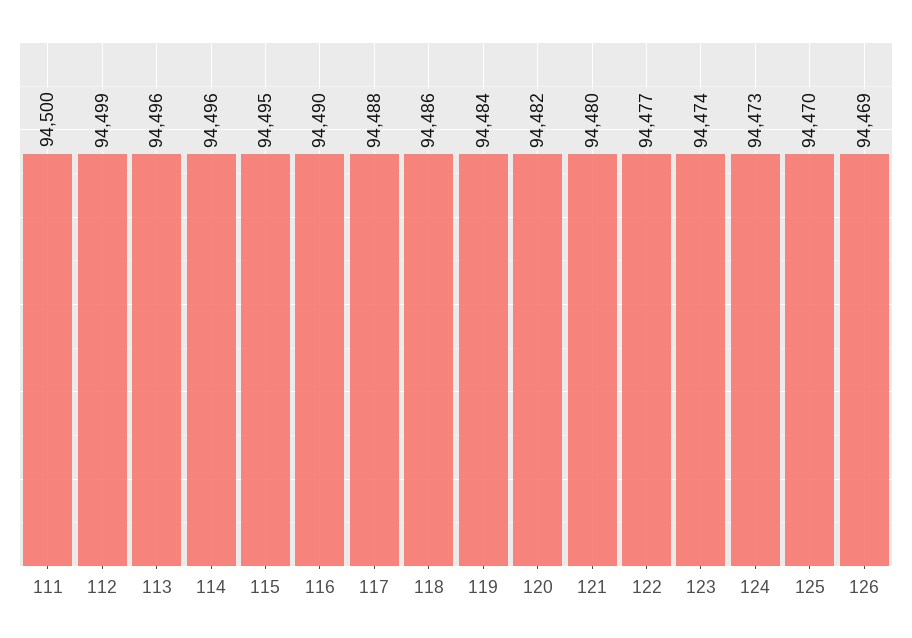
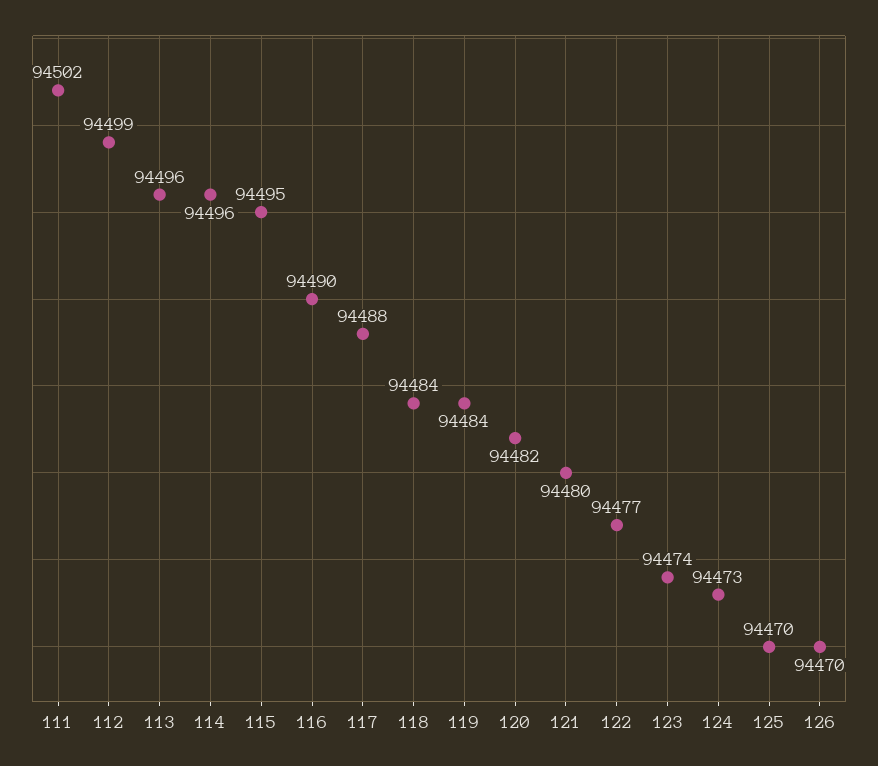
  {
-   "111": 94500,
+   "111": 94502,
    "112": 94499,
    "113": 94496,
    "114": 94496,
    "115": 94495,
    "116": 94490,
    "117": 94488,
-   "118": 94486,
+   "118": 94484,
    "119": 94484,
    "120": 94482,
    "121": 94480,
    "122": 94477,
    "123": 94474,
    "124": 94473,
    "125": 94470,
-   "126": 94469
+   "126": 94470
  }

